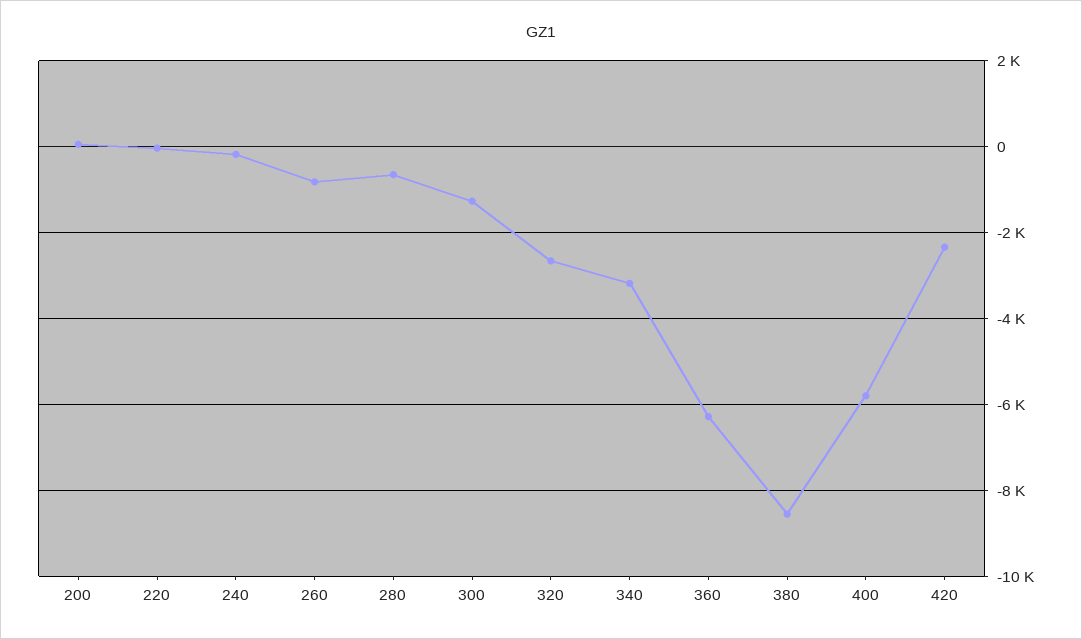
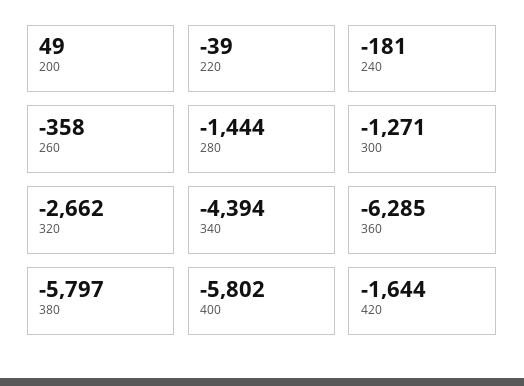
  {
    "200": 49,
    "220": -39,
    "240": -181,
-   "260": -800,
+   "260": -358,
-   "280": -600,
+   "280": -1444,
    "300": -1271,
    "320": -2662,
-   "340": -3200,
+   "340": -4394,
    "360": -6285,
-   "380": -8600,
+   "380": -5797,
    "400": -5802,
-   "420": -2400
+   "420": -1644
  }

